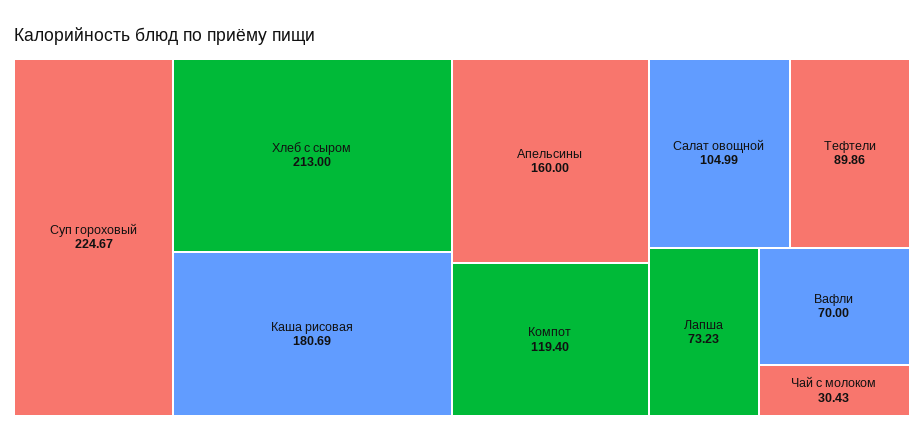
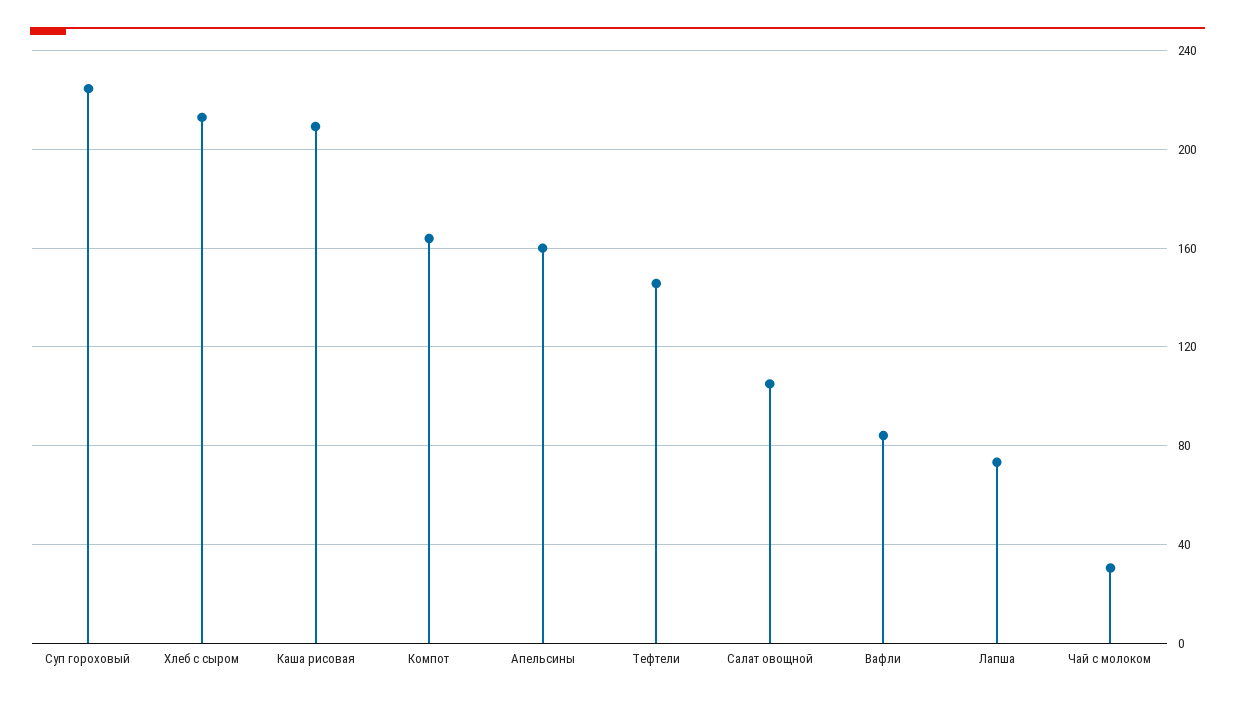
  {
    "Суп гороховый": 224.67,
    "Хлеб с сыром": 213,
-   "Каша рисовая": 180.69,
+   "Каша рисовая": 210,
    "Апельсины": 160,
-   "Компот": 119.4,
+   "Компот": 165,
    "Салат овощной": 104.99,
-   "Тефтели": 89.86,
+   "Тефтели": 145,
    "Лапша": 73.23,
-   "Вафли": 70,
+   "Вафли": 85,
    "Чай с молоком": 30.43
  }

